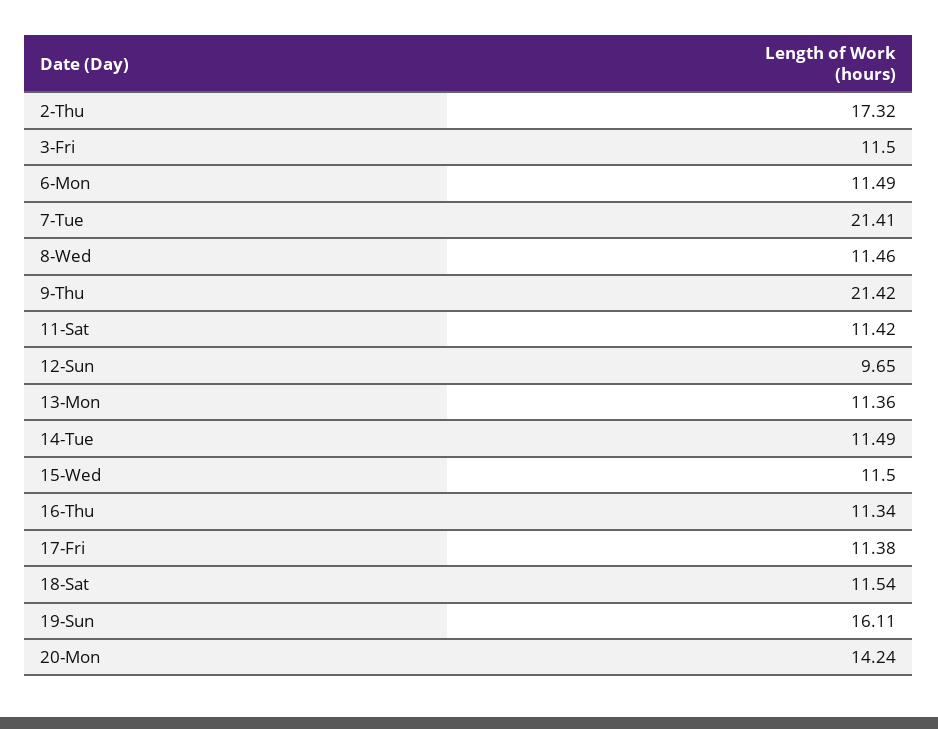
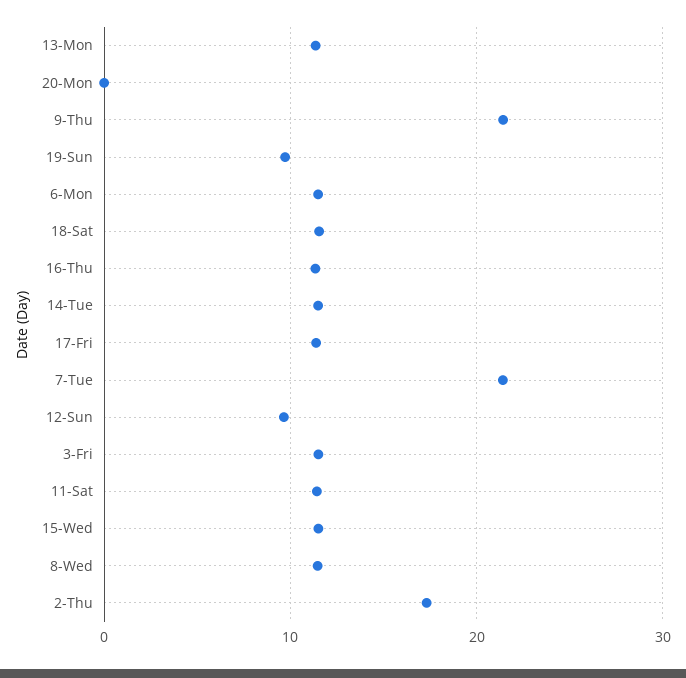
  {
    "2-Thu": 17.32,
    "3-Fri": 11.5,
    "6-Mon": 11.49,
    "7-Tue": 21.41,
    "8-Wed": 11.46,
    "9-Thu": 21.42,
    "11-Sat": 11.42,
    "12-Sun": 9.65,
    "13-Mon": 11.36,
    "14-Tue": 11.49,
    "15-Wed": 11.5,
    "16-Thu": 11.34,
    "17-Fri": 11.38,
    "18-Sat": 11.54,
-   "19-Sun": 16.11,
+   "19-Sun": 10,
-   "20-Mon": 14.24
+   "20-Mon": 0
  }

